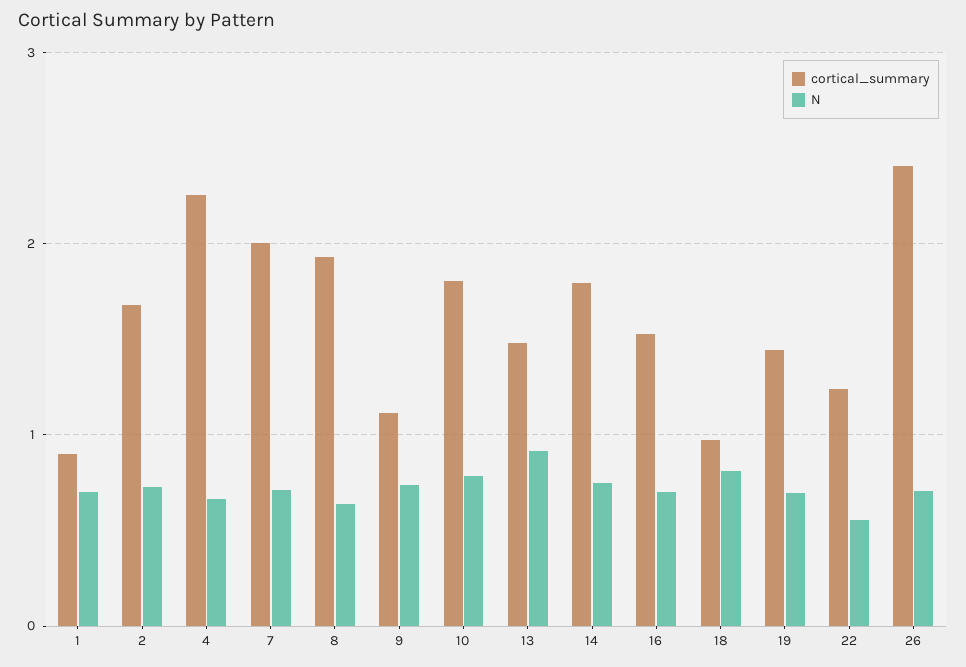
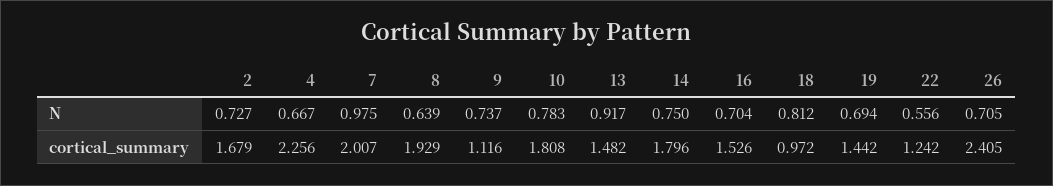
  {
    "cortical_summary": {
-     "1": 0.9,
      "2": 1.679,
      "4": 2.256,
      "7": 2.007,
      "8": 1.929,
      "9": 1.116,
      "10": 1.808,
      "13": 1.482,
      "14": 1.796,
      "16": 1.526,
      "18": 0.972,
      "19": 1.442,
      "22": 1.242,
      "26": 2.405
    },
    "N": {
-     "1": 0.7,
      "2": 0.727,
      "4": 0.667,
-     "7": 0.7,
+     "7": 0.975,
      "8": 0.639,
      "9": 0.737,
      "10": 0.783,
      "13": 0.917,
      "14": 0.75,
      "16": 0.704,
      "18": 0.812,
      "19": 0.694,
      "22": 0.556,
      "26": 0.705
    }
  }

